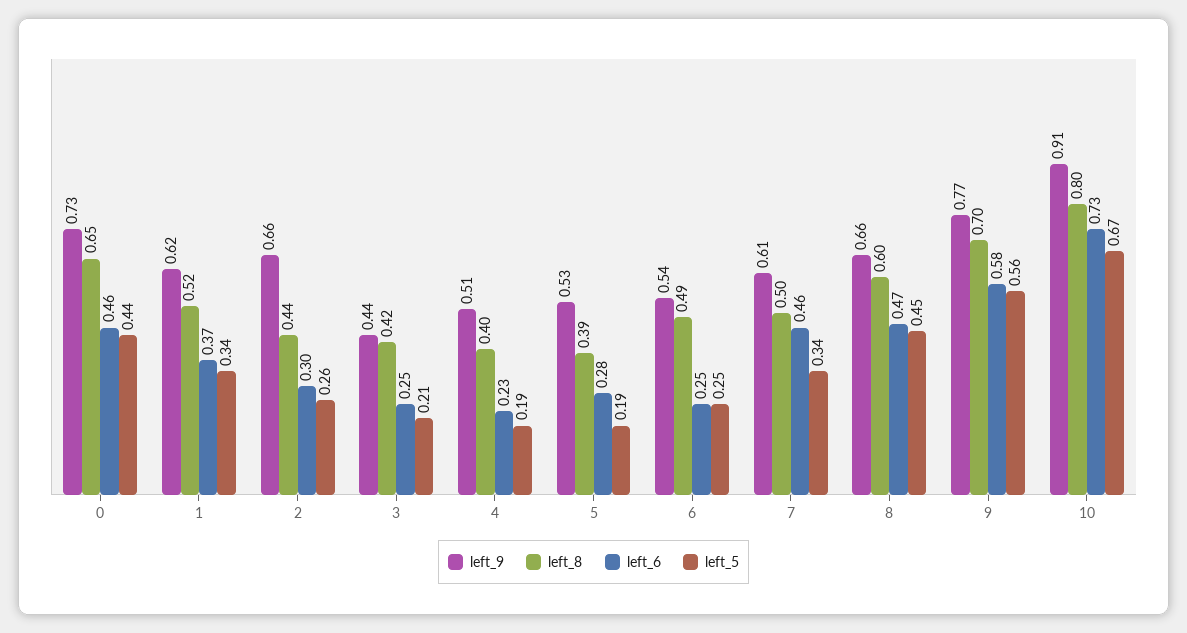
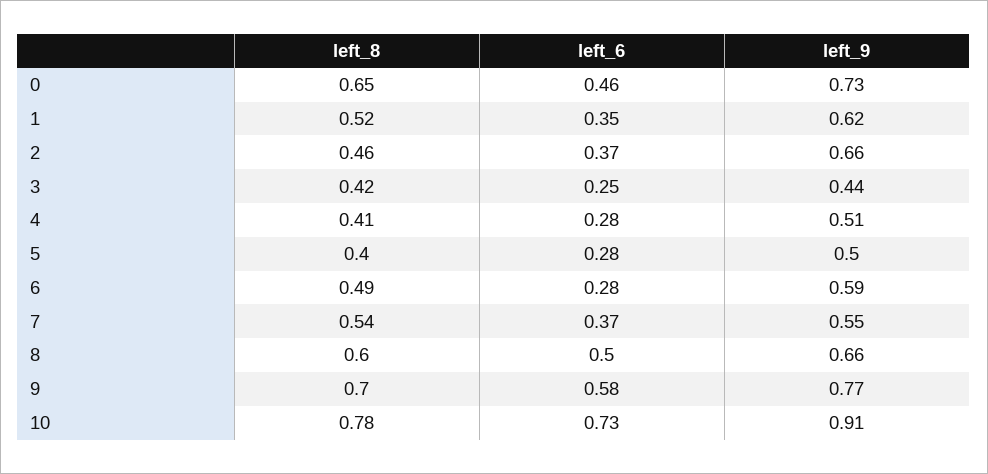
  {
    "left_9": {
      "0": 0.73,
      "1": 0.62,
      "2": 0.66,
      "3": 0.44,
      "4": 0.51,
-     "5": 0.53,
+     "5": 0.5,
-     "6": 0.54,
+     "6": 0.59,
-     "7": 0.61,
+     "7": 0.55,
      "8": 0.66,
      "9": 0.77,
      "10": 0.91
    },
    "left_8": {
      "0": 0.65,
      "1": 0.52,
-     "2": 0.44,
+     "2": 0.46,
      "3": 0.42,
-     "4": 0.4,
+     "4": 0.41,
-     "5": 0.39,
+     "5": 0.4,
      "6": 0.49,
-     "7": 0.5,
+     "7": 0.54,
      "8": 0.6,
      "9": 0.7,
-     "10": 0.8
+     "10": 0.78
    },
    "left_6": {
      "0": 0.46,
-     "1": 0.37,
+     "1": 0.35,
-     "2": 0.3,
+     "2": 0.37,
      "3": 0.25,
-     "4": 0.23,
+     "4": 0.28,
      "5": 0.28,
-     "6": 0.25,
+     "6": 0.28,
-     "7": 0.46,
+     "7": 0.37,
-     "8": 0.47,
+     "8": 0.5,
      "9": 0.58,
      "10": 0.73
-   },
+   }
-   "left_5": {
-     "0": 0.44,
-     "1": 0.34,
-     "2": 0.26,
-     "3": 0.21,
-     "4": 0.19,
-     "5": 0.19,
-     "6": 0.25,
-     "7": 0.34,
-     "8": 0.45,
-     "9": 0.56,
-     "10": 0.67
-   }
  }

